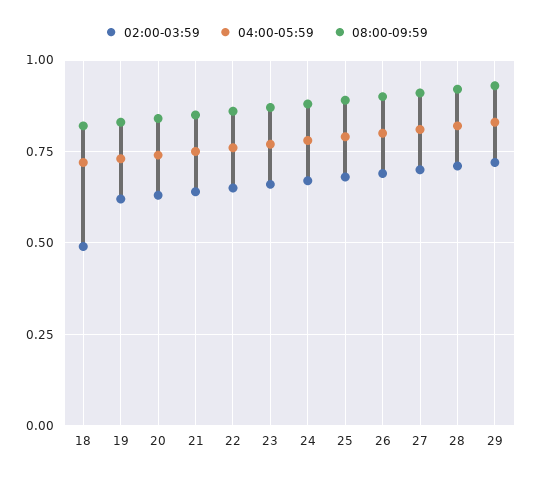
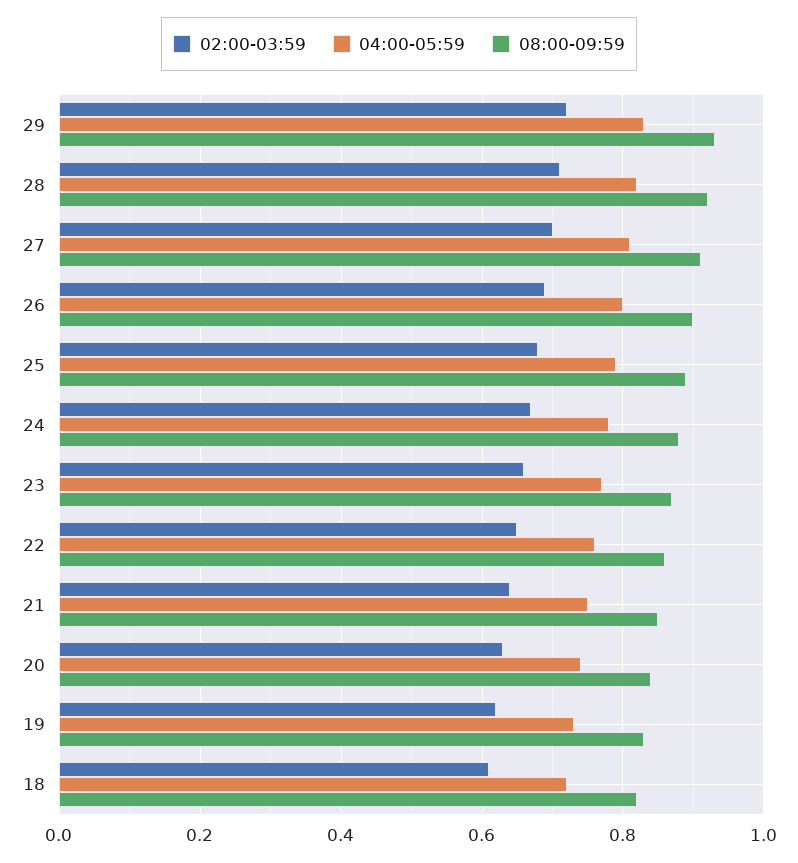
  {
    "02:00-03:59": {
-     "18": 0.5,
+     "18": 0.6,
      "19": 0.6,
      "20": 0.65,
      "21": 0.65,
      "22": 0.65,
      "23": 0.65,
      "24": 0.65,
      "25": 0.7,
      "26": 0.7,
      "27": 0.7,
      "28": 0.7,
      "29": 0.7
    },
    "04:00-05:59": {
      "18": 0.7,
      "19": 0.75,
      "20": 0.75,
      "21": 0.75,
      "22": 0.75,
      "23": 0.75,
      "24": 0.8,
      "25": 0.8,
      "26": 0.8,
      "27": 0.8,
      "28": 0.8,
      "29": 0.85
    },
    "08:00-09:59": {
      "18": 0.8,
      "19": 0.85,
      "20": 0.85,
      "21": 0.85,
      "22": 0.85,
      "23": 0.85,
      "24": 0.9,
      "25": 0.9,
      "26": 0.9,
      "27": 0.9,
      "28": 0.9,
      "29": 0.95
    }
  }

